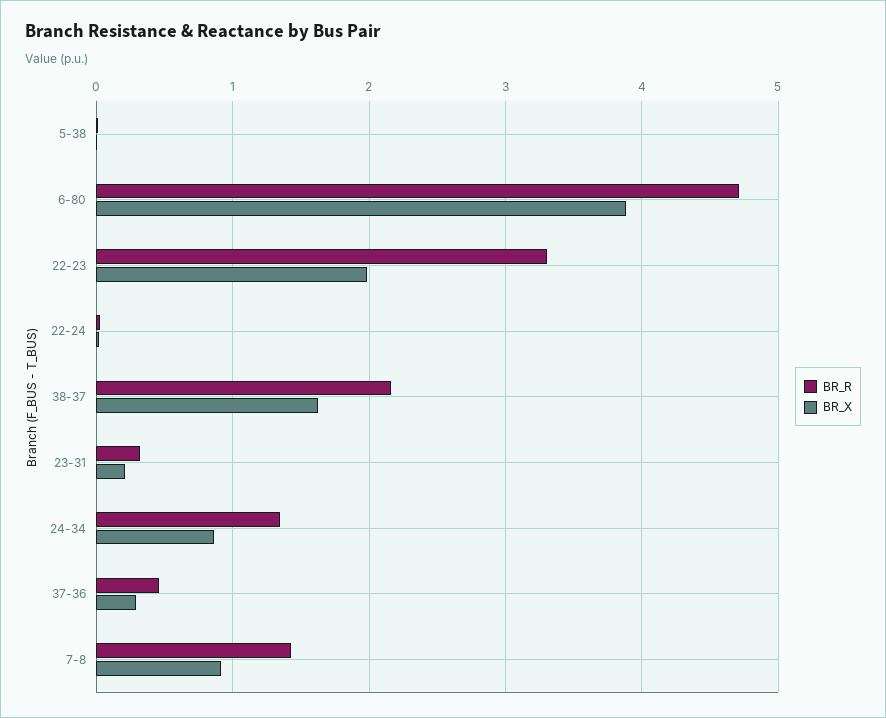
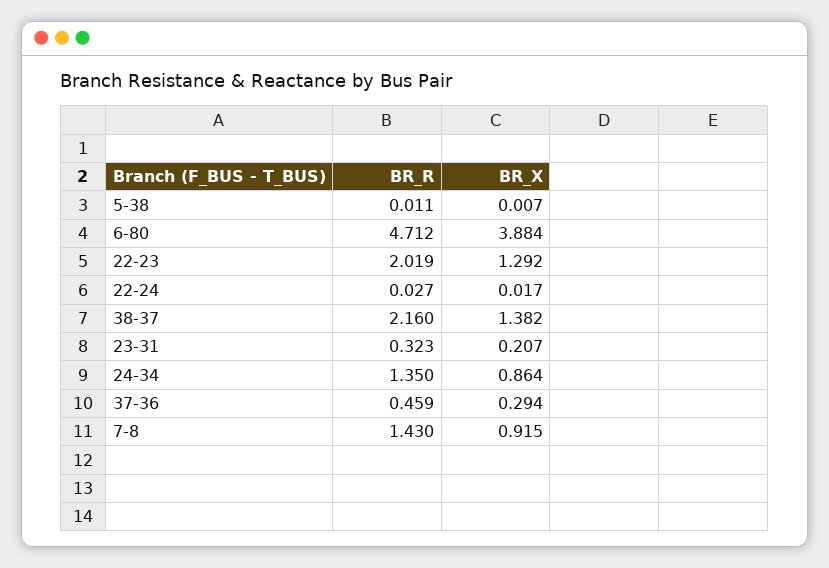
  {
    "BR_R": {
      "5-38": 0.011,
      "6-80": 4.712,
-     "22-23": 3.3,
+     "22-23": 2.019,
      "22-24": 0.027,
      "38-37": 2.16,
      "23-31": 0.323,
      "24-34": 1.35,
      "37-36": 0.459,
      "7-8": 1.43
    },
    "BR_X": {
      "5-38": 0.007,
      "6-80": 3.884,
-     "22-23": 2,
+     "22-23": 1.292,
      "22-24": 0.017,
-     "38-37": 1.6,
+     "38-37": 1.382,
      "23-31": 0.207,
      "24-34": 0.864,
      "37-36": 0.294,
      "7-8": 0.915
    }
  }

